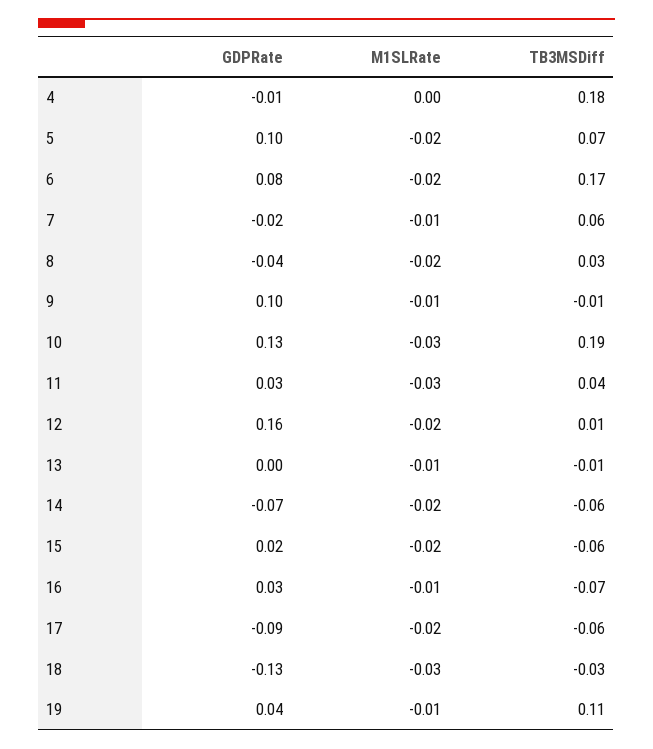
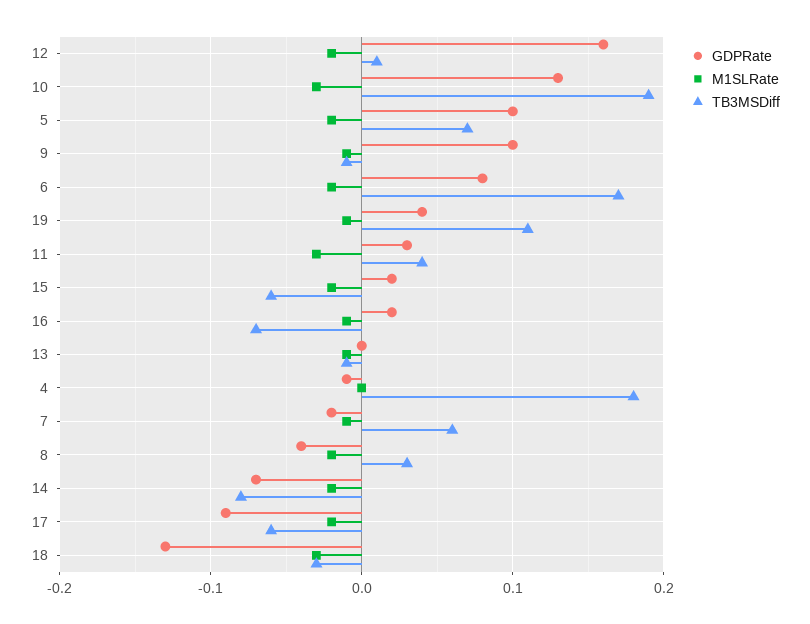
  {
    "GDPRate": {
      "4": -0.01,
      "5": 0.1,
      "6": 0.08,
      "7": -0.02,
      "8": -0.04,
      "9": 0.1,
      "10": 0.13,
      "11": 0.03,
      "12": 0.16,
      "13": 0,
      "14": -0.07,
      "15": 0.02,
-     "16": 0.03,
+     "16": 0.02,
      "17": -0.09,
      "18": -0.13,
      "19": 0.04
    },
    "M1SLRate": {
      "4": 0,
      "5": -0.02,
      "6": -0.02,
      "7": -0.01,
      "8": -0.02,
      "9": -0.01,
      "10": -0.03,
      "11": -0.03,
      "12": -0.02,
      "13": -0.01,
      "14": -0.02,
      "15": -0.02,
      "16": -0.01,
      "17": -0.02,
      "18": -0.03,
      "19": -0.01
    },
    "TB3MSDiff": {
      "4": 0.18,
      "5": 0.07,
      "6": 0.17,
      "7": 0.06,
      "8": 0.03,
      "9": -0.01,
      "10": 0.19,
      "11": 0.04,
      "12": 0.01,
      "13": -0.01,
-     "14": -0.06,
+     "14": -0.08,
      "15": -0.06,
      "16": -0.07,
      "17": -0.06,
      "18": -0.03,
      "19": 0.11
    }
  }

